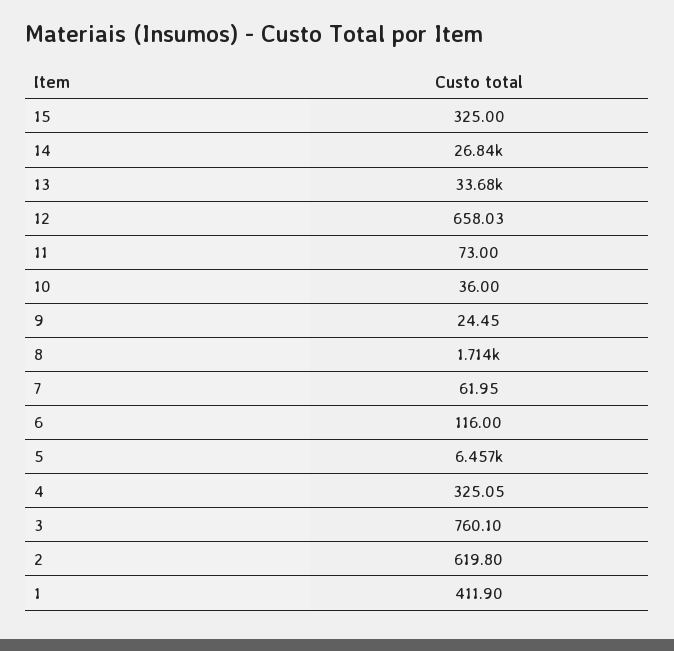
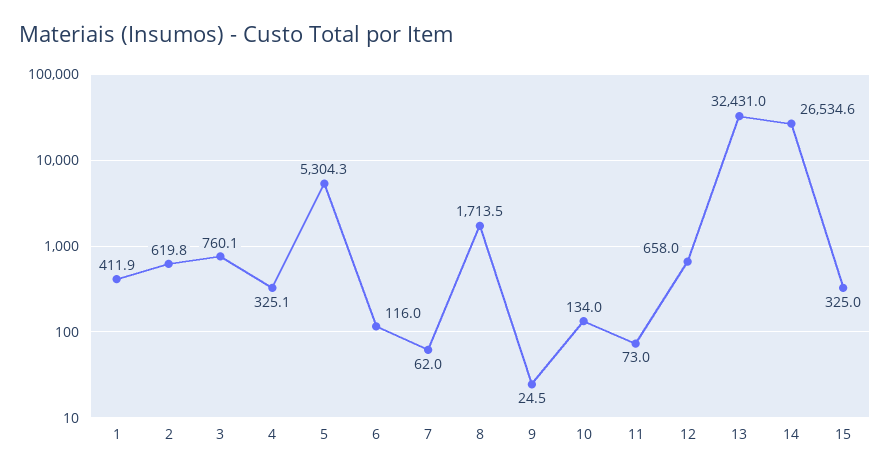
  {
    "15": 325,
-   "14": 26840,
+   "14": 26534.6,
-   "13": 33680,
+   "13": 32431,
    "12": 658.03,
    "11": 73,
-   "10": 36,
+   "10": 134,
    "9": 24.45,
    "8": 1713.5,
    "7": 61.95,
    "6": 116,
-   "5": 6457,
+   "5": 5304.3,
    "4": 325.05,
    "3": 760.1,
    "2": 619.8,
    "1": 411.9
  }

